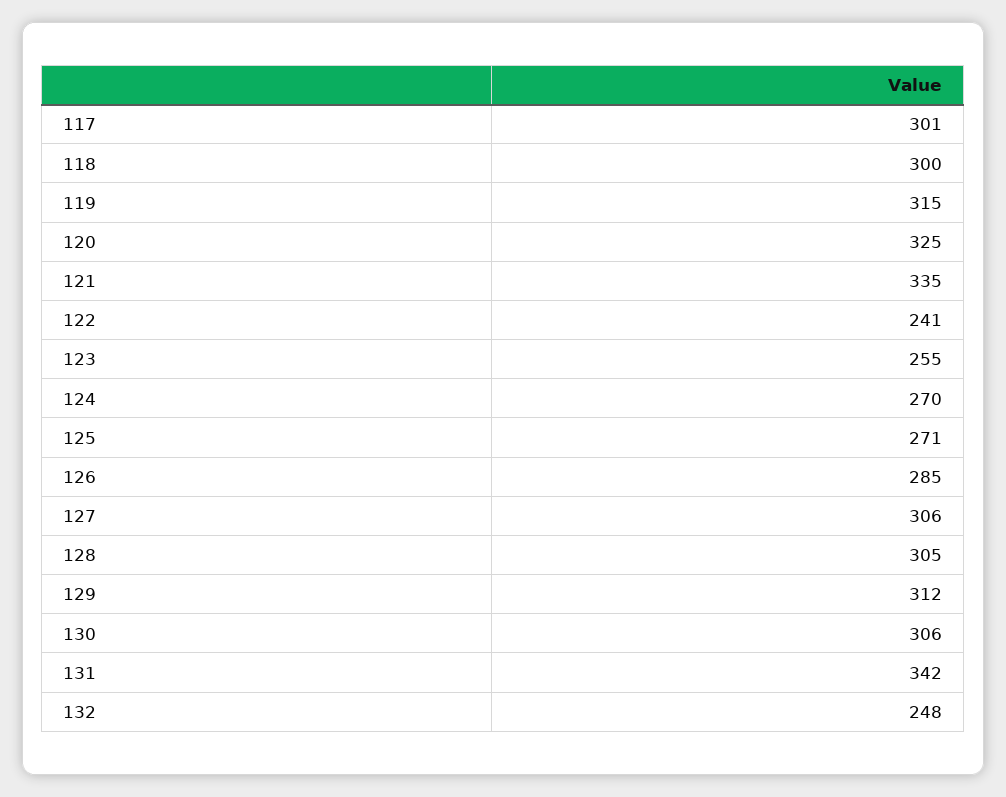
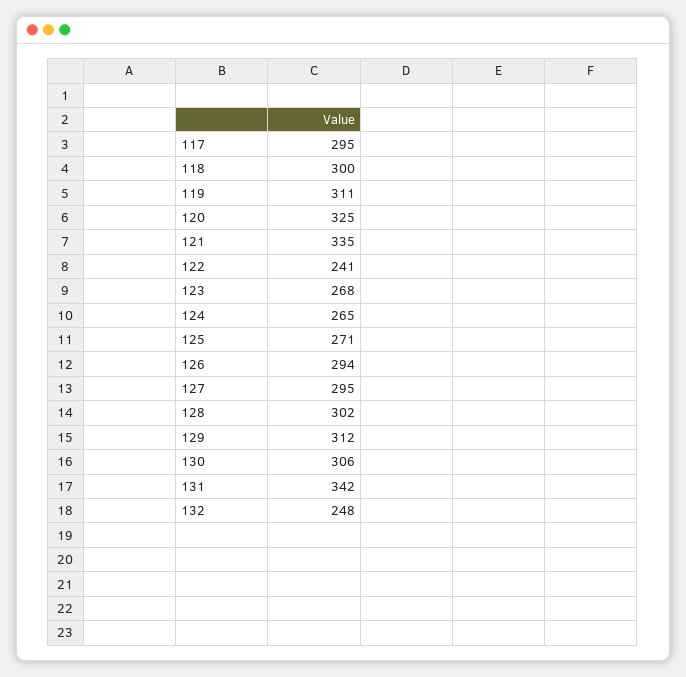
  {
-   "117": 301,
+   "117": 295,
    "118": 300,
-   "119": 315,
+   "119": 311,
    "120": 325,
    "121": 335,
    "122": 241,
-   "123": 255,
+   "123": 268,
-   "124": 270,
+   "124": 265,
    "125": 271,
-   "126": 285,
+   "126": 294,
-   "127": 306,
+   "127": 295,
-   "128": 305,
+   "128": 302,
    "129": 312,
    "130": 306,
    "131": 342,
    "132": 248
  }

